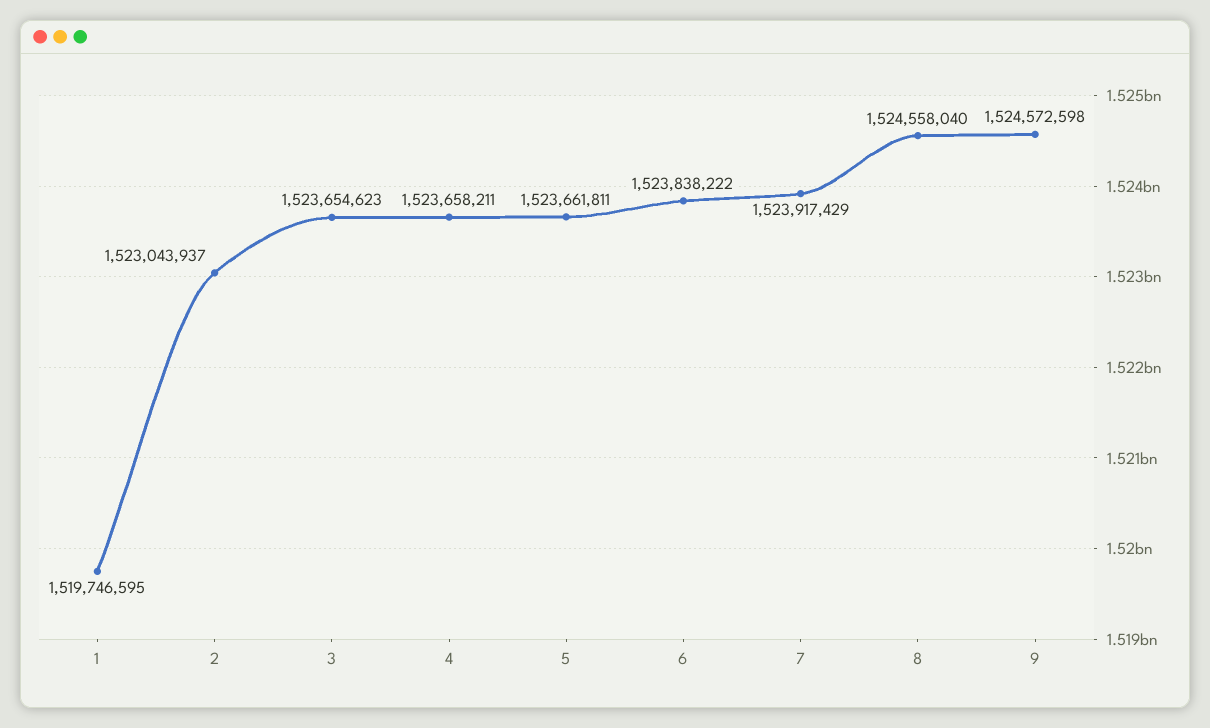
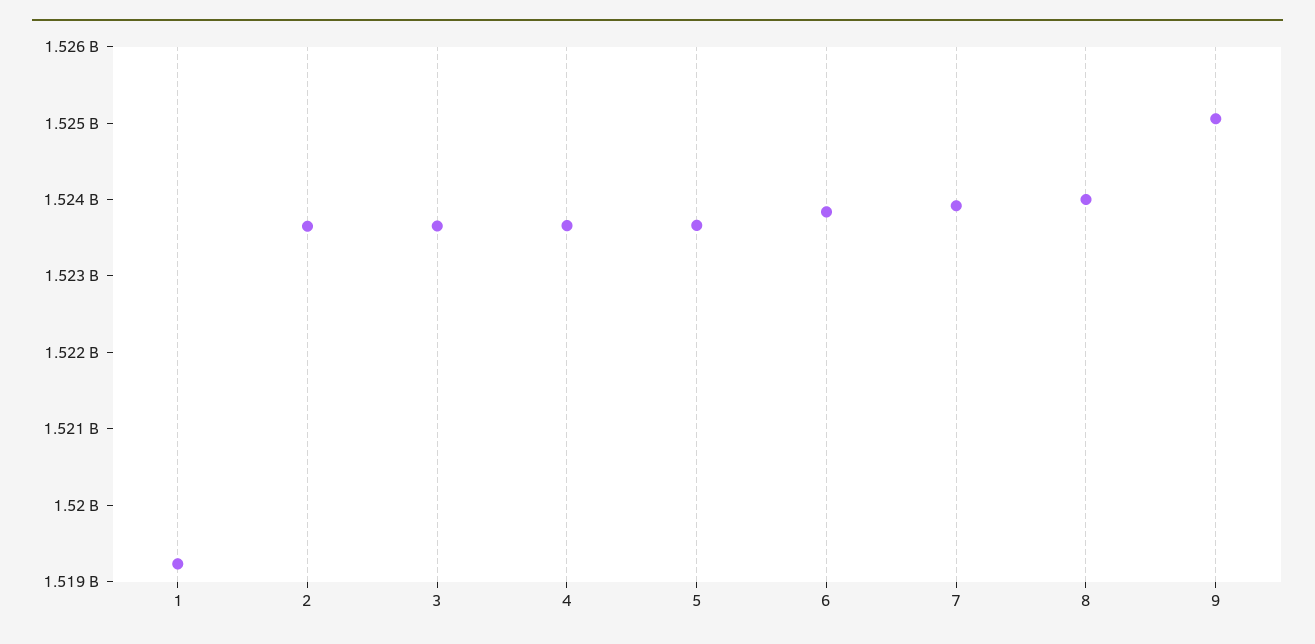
  {
-   "1": 1519746595,
+   "1": 1519200000,
-   "2": 1523043937,
+   "2": 1523600000,
    "3": 1523654623,
    "4": 1523658211,
    "5": 1523661811,
    "6": 1523838222,
    "7": 1523917429,
-   "8": 1524558040,
+   "8": 1524000000,
-   "9": 1524572598
+   "9": 1525000000
  }

